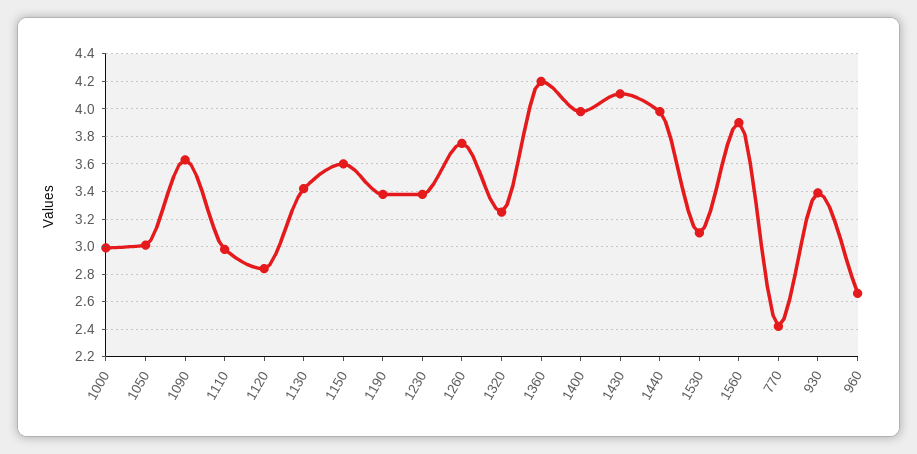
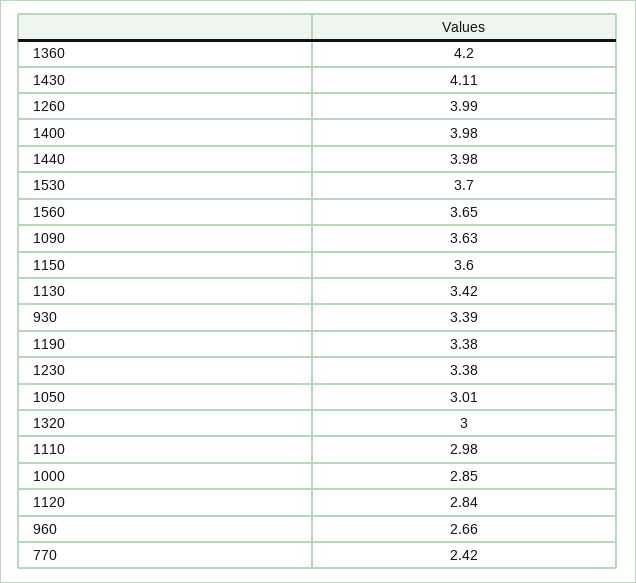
  {
-   "1000": 3,
+   "1000": 2.85,
    "1050": 3.01,
    "1090": 3.63,
    "1110": 2.98,
    "1120": 2.84,
    "1130": 3.42,
    "1150": 3.6,
    "1190": 3.38,
    "1230": 3.38,
-   "1260": 3.75,
+   "1260": 3.99,
-   "1320": 3.25,
+   "1320": 3,
    "1360": 4.2,
    "1400": 3.98,
    "1430": 4.11,
    "1440": 3.98,
-   "1530": 3.1,
+   "1530": 3.7,
-   "1560": 3.9,
+   "1560": 3.65,
    "770": 2.42,
    "930": 3.39,
    "960": 2.66
  }

